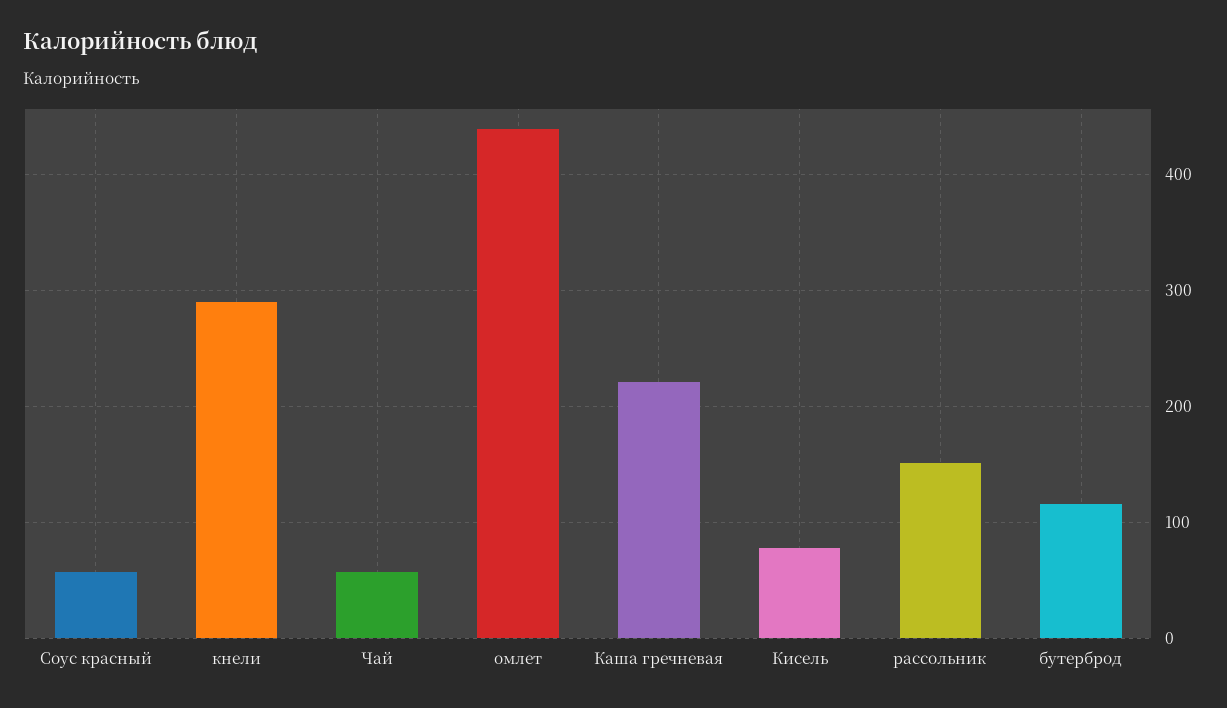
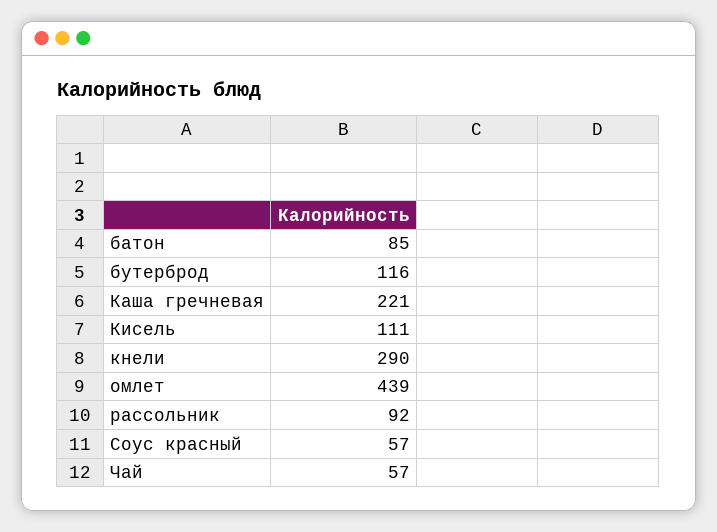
  {
    "Соус красный": 57,
    "кнели": 290,
    "Чай": 57,
    "омлет": 439,
    "Каша гречневая": 221,
-   "Кисель": 80,
+   "Кисель": 111,
-   "рассольник": 150,
+   "рассольник": 92,
-   "бутерброд": 116
+   "бутерброд": 116,
+   "батон": 85
  }

